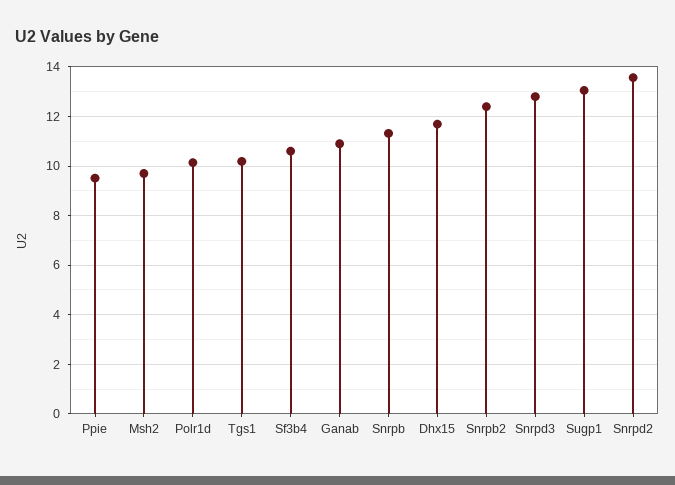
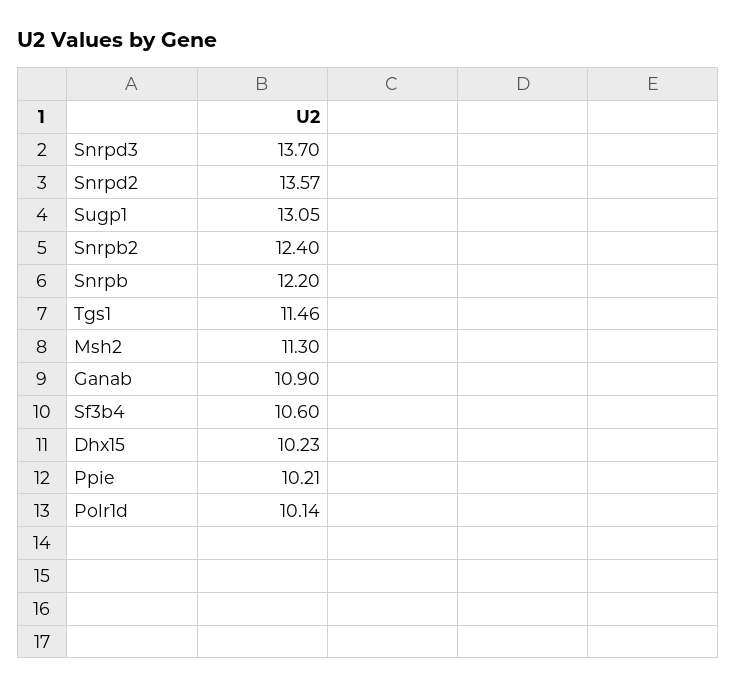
  {
-   "Ppie": 9.5,
+   "Ppie": 10.21,
-   "Msh2": 9.75,
+   "Msh2": 11.3,
    "Polr1d": 10.14,
-   "Tgs1": 10.25,
+   "Tgs1": 11.46,
    "Sf3b4": 10.6,
    "Ganab": 10.9,
-   "Snrpb": 11.25,
+   "Snrpb": 12.2,
-   "Dhx15": 11.75,
+   "Dhx15": 10.23,
    "Snrpb2": 12.4,
-   "Snrpd3": 12.75,
+   "Snrpd3": 13.7,
    "Sugp1": 13.05,
    "Snrpd2": 13.57
  }

